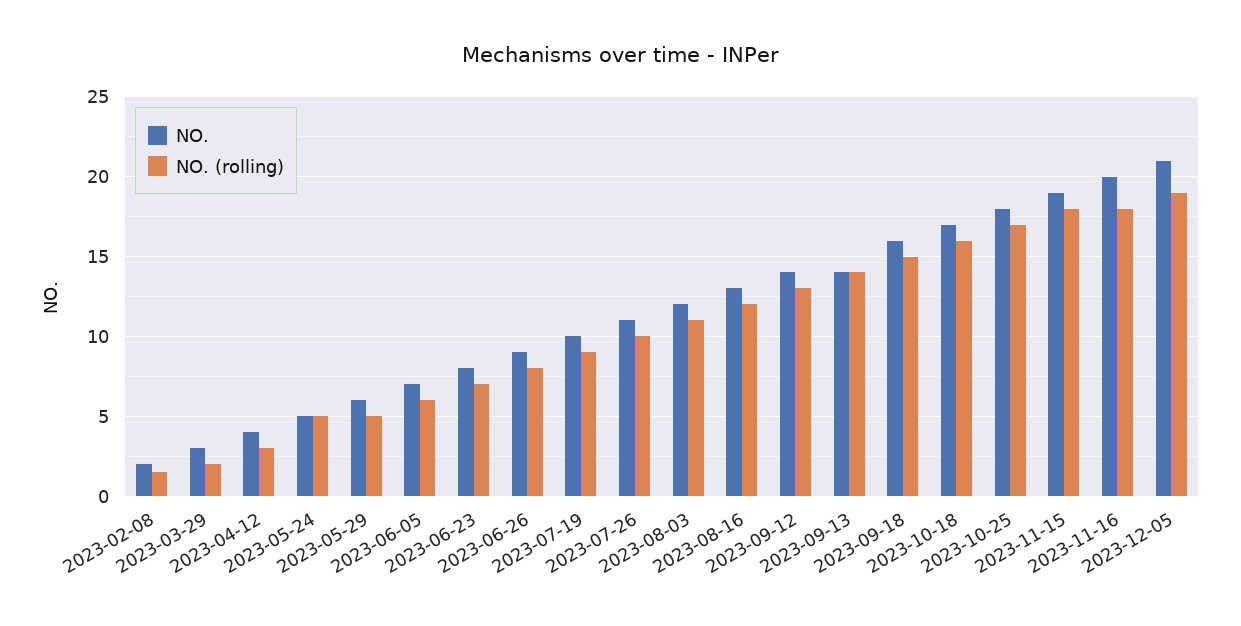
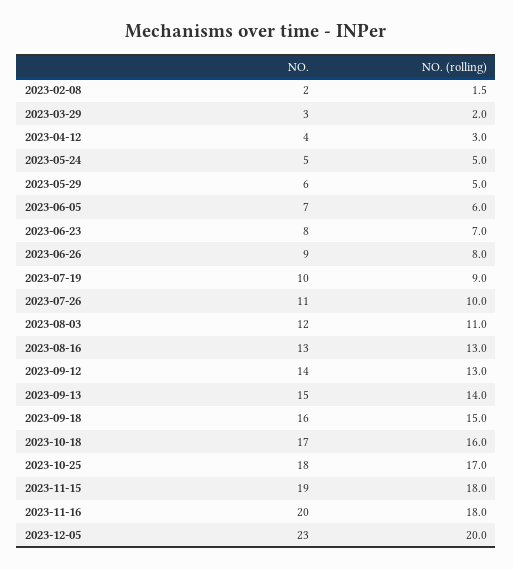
  {
    "NO.": {
      "2023-02-08": 2,
      "2023-03-29": 3,
      "2023-04-12": 4,
      "2023-05-24": 5,
      "2023-05-29": 6,
      "2023-06-05": 7,
      "2023-06-23": 8,
      "2023-06-26": 9,
      "2023-07-19": 10,
      "2023-07-26": 11,
      "2023-08-03": 12,
      "2023-08-16": 13,
      "2023-09-12": 14,
-     "2023-09-13": 14,
+     "2023-09-13": 15,
      "2023-09-18": 16,
      "2023-10-18": 17,
      "2023-10-25": 18,
      "2023-11-15": 19,
      "2023-11-16": 20,
-     "2023-12-05": 21
+     "2023-12-05": 23
    },
    "NO. (rolling)": {
      "2023-02-08": 1.5,
      "2023-03-29": 2,
      "2023-04-12": 3,
      "2023-05-24": 5,
      "2023-05-29": 5,
      "2023-06-05": 6,
      "2023-06-23": 7,
      "2023-06-26": 8,
      "2023-07-19": 9,
      "2023-07-26": 10,
      "2023-08-03": 11,
-     "2023-08-16": 12,
+     "2023-08-16": 13,
      "2023-09-12": 13,
      "2023-09-13": 14,
      "2023-09-18": 15,
      "2023-10-18": 16,
      "2023-10-25": 17,
      "2023-11-15": 18,
      "2023-11-16": 18,
-     "2023-12-05": 19
+     "2023-12-05": 20
    }
  }

